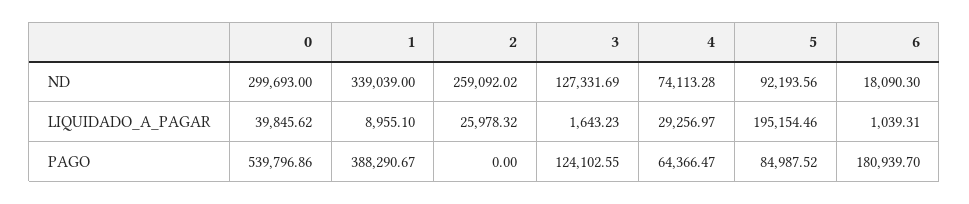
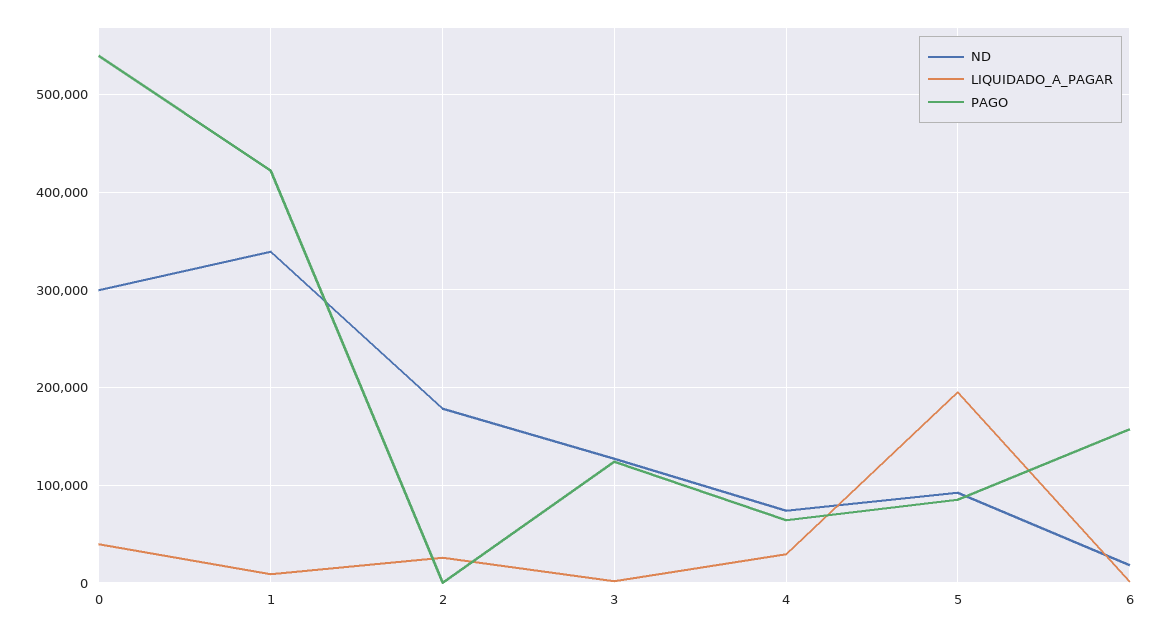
  {
    "ND": {
      "0": 299693,
      "1": 339039,
-     "2": 259092.02,
+     "2": 180000,
      "3": 127331.69,
      "4": 74113.28,
      "5": 92193.56,
      "6": 18090.3
    },
    "LIQUIDADO_A_PAGAR": {
      "0": 39845.62,
      "1": 8955.1,
      "2": 25978.32,
      "3": 1643.23,
      "4": 29256.97,
      "5": 195154.46,
      "6": 1039.31
    },
    "PAGO": {
      "0": 539796.86,
-     "1": 388290.67,
+     "1": 420000,
      "2": 0,
      "3": 124102.55,
      "4": 64366.47,
      "5": 84987.52,
-     "6": 180939.7
+     "6": 160000
    }
  }

